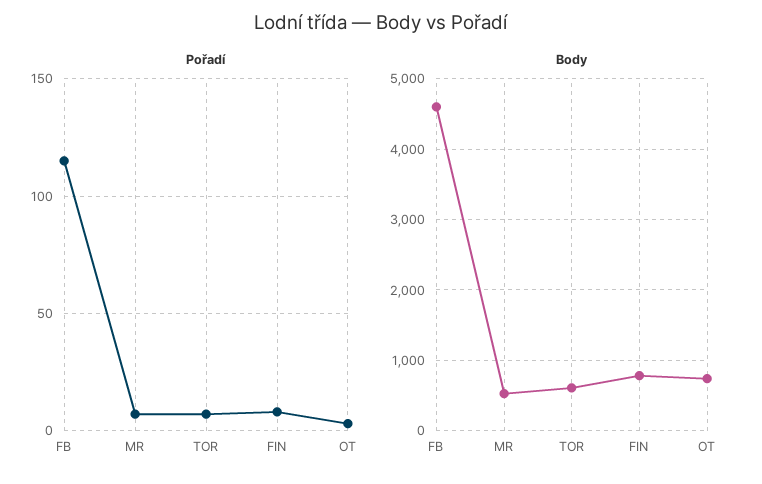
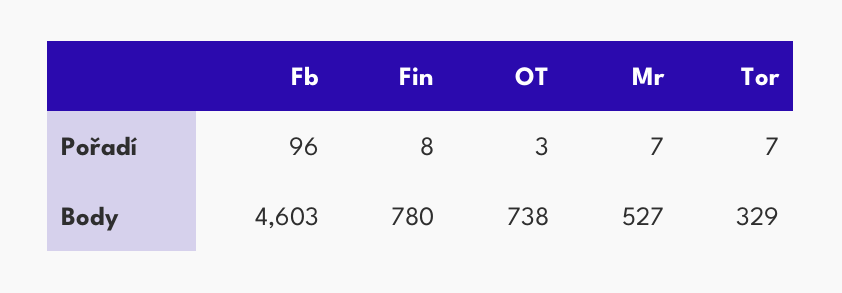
  {
    "Pořadí": {
-     "FB": 115,
+     "FB": 96,
      "MR": 7,
      "TOR": 7,
      "FIN": 8,
      "OT": 3
    },
    "Body": {
      "FB": 4603,
      "MR": 527,
-     "TOR": 600,
+     "TOR": 329,
      "FIN": 780,
      "OT": 738
    }
  }

